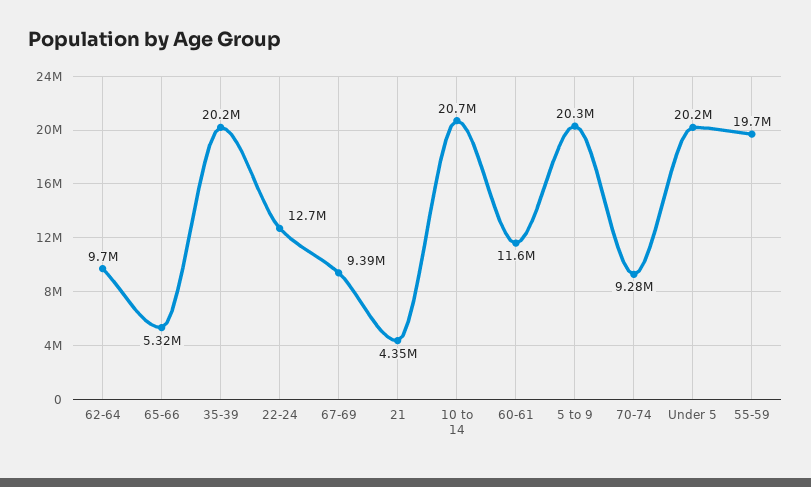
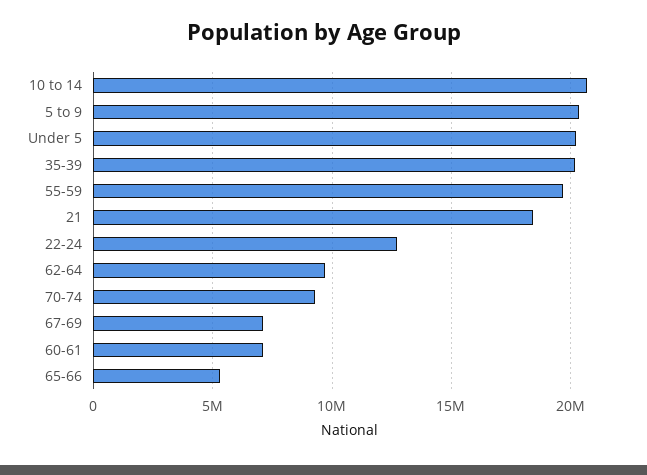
  {
    "62-64": 9700000,
    "65-66": 5320000,
    "35-39": 20200000,
    "22-24": 12700000,
-   "67-69": 9390000,
+   "67-69": 7000000,
-   "21": 4350000,
+   "21": 18500000,
    "10 to 14": 20700000,
-   "60-61": 11600000,
+   "60-61": 7000000,
    "5 to 9": 20300000,
    "70-74": 9280000,
    "Under 5": 20200000,
    "55-59": 19700000
  }

